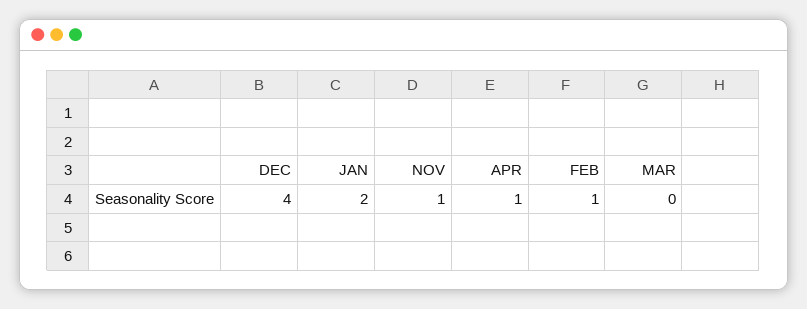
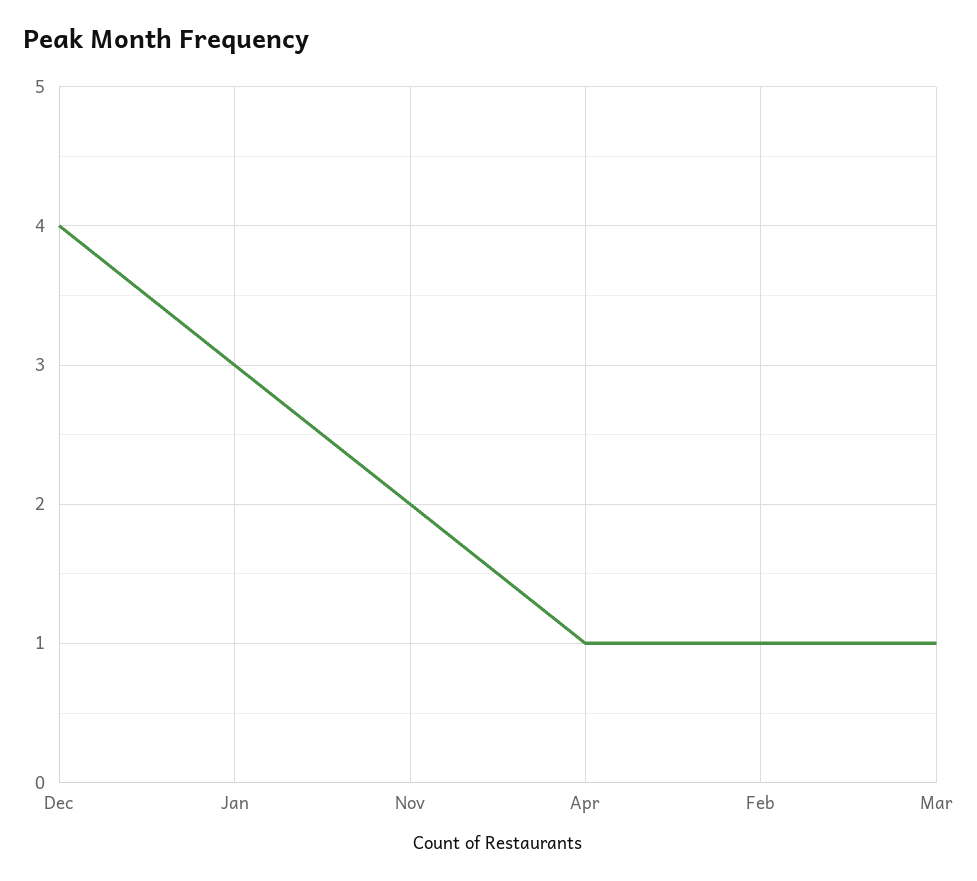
  {
    "DEC": 4,
-   "JAN": 2,
+   "JAN": 3,
-   "NOV": 1,
+   "NOV": 2,
    "APR": 1,
    "FEB": 1,
-   "MAR": 0
+   "MAR": 1
  }

